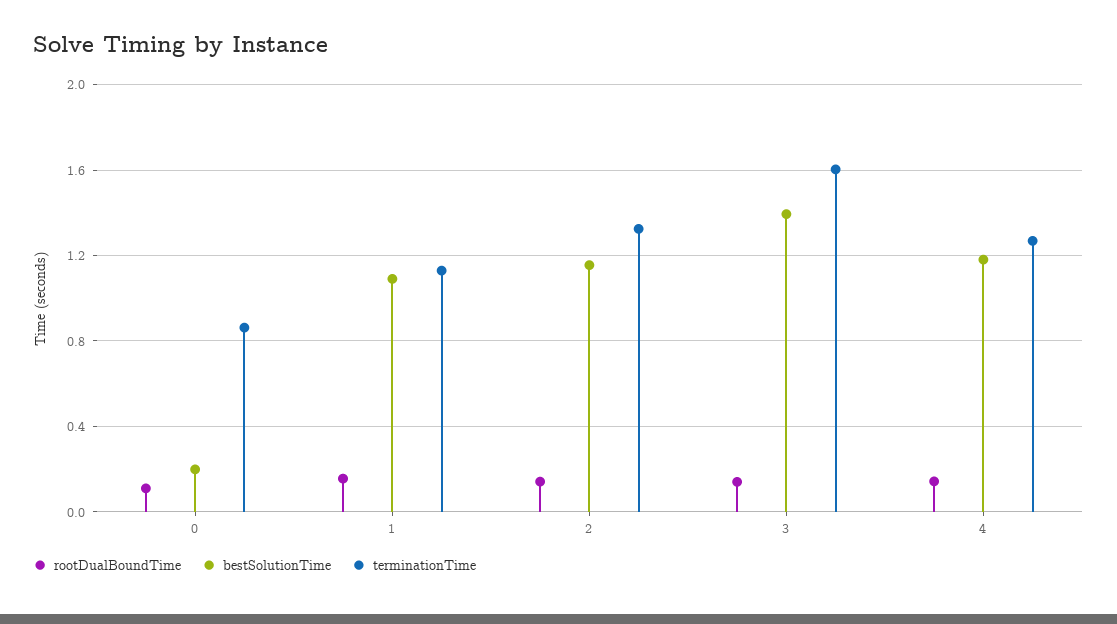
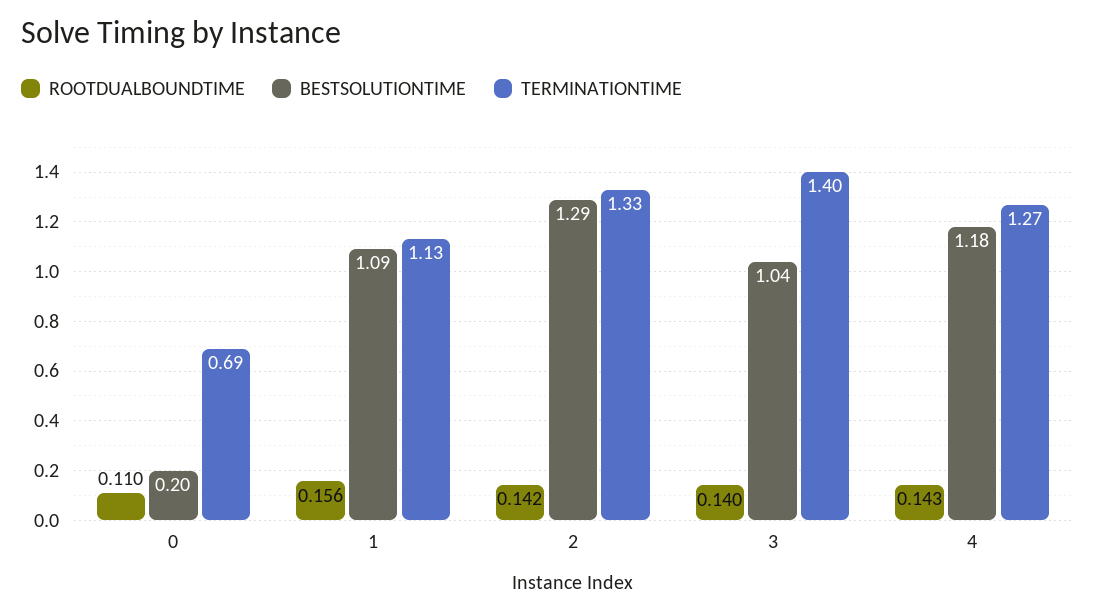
  {
    "rootDualBoundTime": {
      "0": 0.11,
      "1": 0.156,
      "2": 0.142,
      "3": 0.14,
      "4": 0.143
    },
    "bestSolutionTime": {
      "0": 0.2,
      "1": 1.09,
-     "2": 1.15,
+     "2": 1.29,
-     "3": 1.4,
+     "3": 1.04,
      "4": 1.18
    },
    "terminationTime": {
-     "0": 0.85,
+     "0": 0.69,
      "1": 1.13,
      "2": 1.33,
-     "3": 1.6,
+     "3": 1.4,
      "4": 1.27
    }
  }

